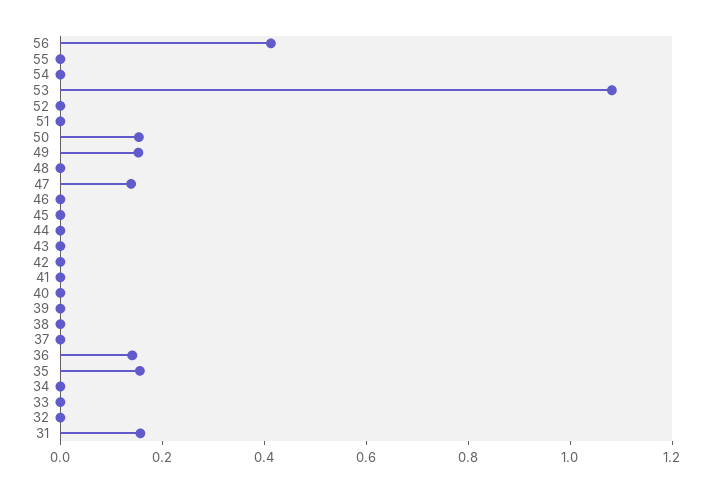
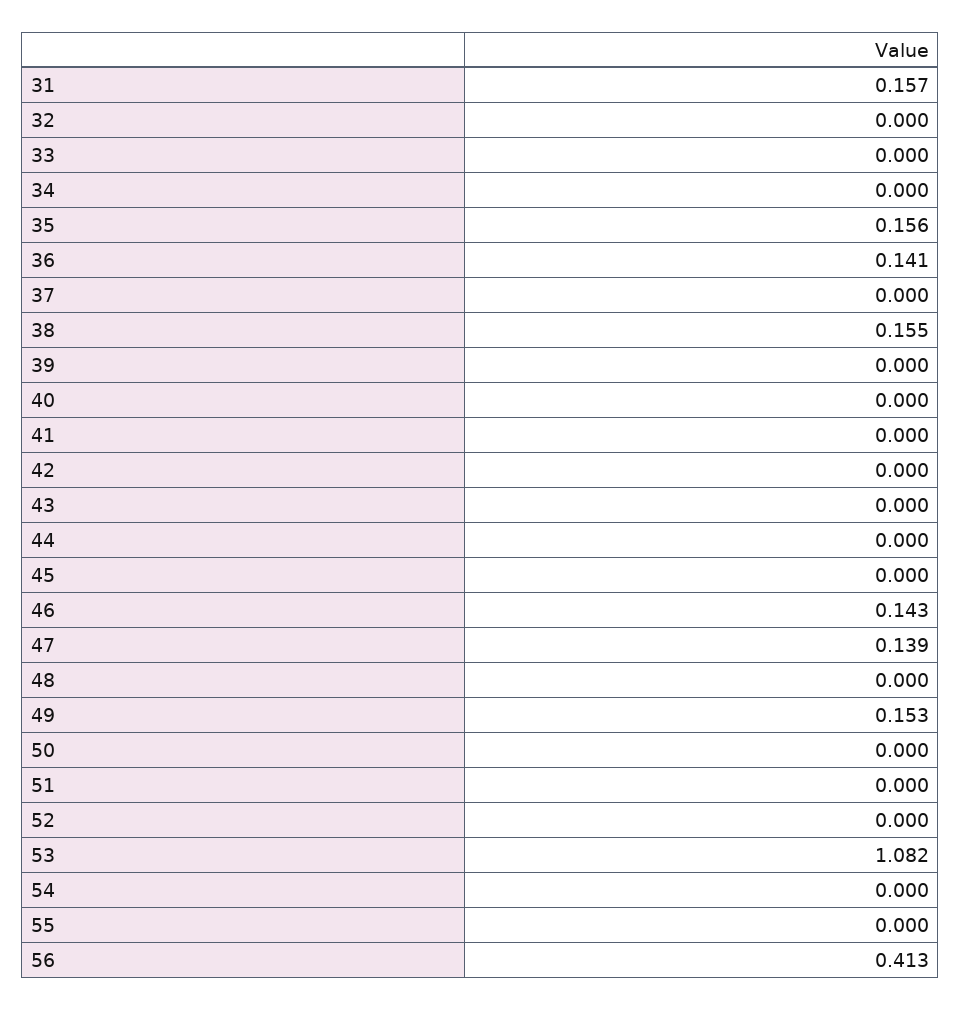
  {
    "56": 0.413,
    "55": 0,
    "54": 0,
    "53": 1.082,
    "52": 0,
    "51": 0,
-   "50": 0.15,
+   "50": 0,
    "49": 0.153,
    "48": 0,
    "47": 0.139,
-   "46": 0,
+   "46": 0.143,
    "45": 0,
    "44": 0,
    "43": 0,
    "42": 0,
    "41": 0,
    "40": 0,
    "39": 0,
-   "38": 0,
+   "38": 0.155,
    "37": 0,
    "36": 0.141,
    "35": 0.156,
    "34": 0,
    "33": 0,
    "32": 0,
    "31": 0.157
  }

